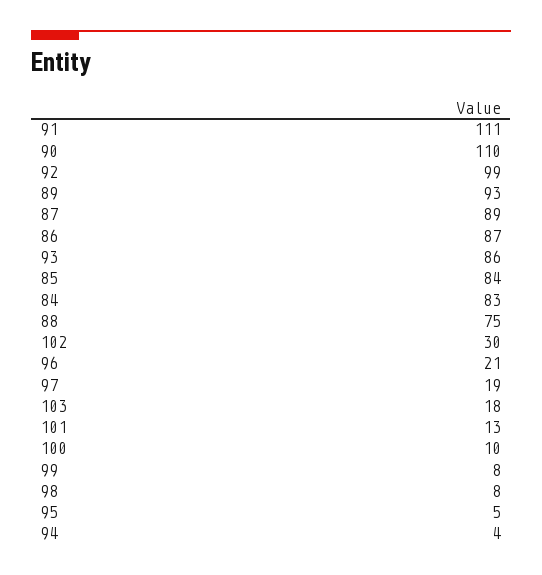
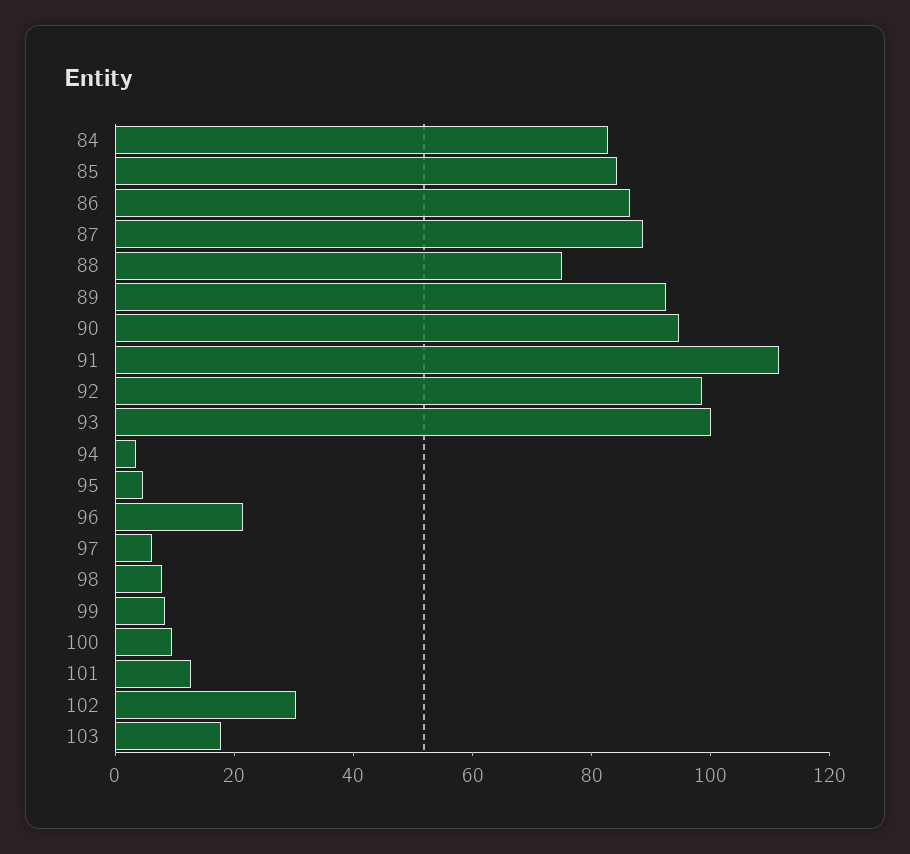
  {
    "91": 111,
-   "90": 110,
+   "90": 95,
    "92": 99,
    "89": 93,
    "87": 89,
    "86": 87,
-   "93": 86,
+   "93": 100,
    "85": 84,
    "84": 83,
    "88": 75,
    "102": 30,
    "96": 21,
-   "97": 19,
+   "97": 5,
    "103": 18,
    "101": 13,
    "100": 10,
    "99": 8,
    "98": 8,
    "95": 5,
    "94": 4
  }

